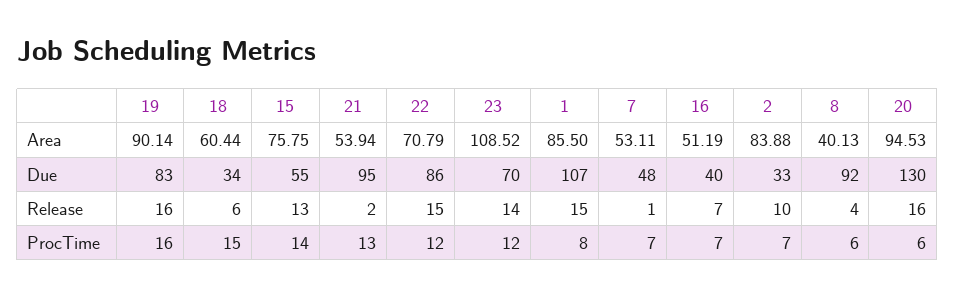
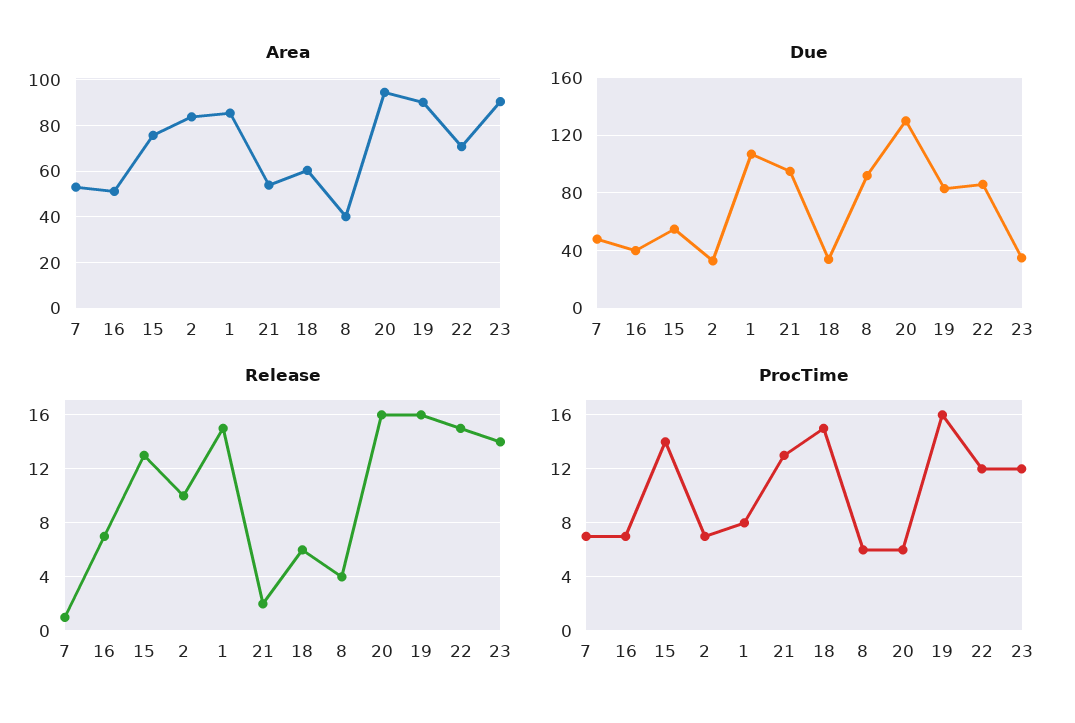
  {
    "Area": {
      "19": 90.14,
      "18": 60.44,
      "15": 75.75,
      "21": 53.94,
      "22": 70.79,
-     "23": 108.52,
+     "23": 90,
      "1": 85.5,
      "7": 53.11,
      "16": 51.19,
      "2": 83.88,
      "8": 40.13,
      "20": 94.53
    },
    "Due": {
      "19": 83,
      "18": 34,
      "15": 55,
      "21": 95,
      "22": 86,
-     "23": 70,
+     "23": 35,
      "1": 107,
      "7": 48,
      "16": 40,
      "2": 33,
      "8": 92,
      "20": 130
    },
    "Release": {
      "19": 16,
      "18": 6,
      "15": 13,
      "21": 2,
      "22": 15,
      "23": 14,
      "1": 15,
      "7": 1,
      "16": 7,
      "2": 10,
      "8": 4,
      "20": 16
    },
    "ProcTime": {
      "19": 16,
      "18": 15,
      "15": 14,
      "21": 13,
      "22": 12,
      "23": 12,
      "1": 8,
      "7": 7,
      "16": 7,
      "2": 7,
      "8": 6,
      "20": 6
    }
  }

